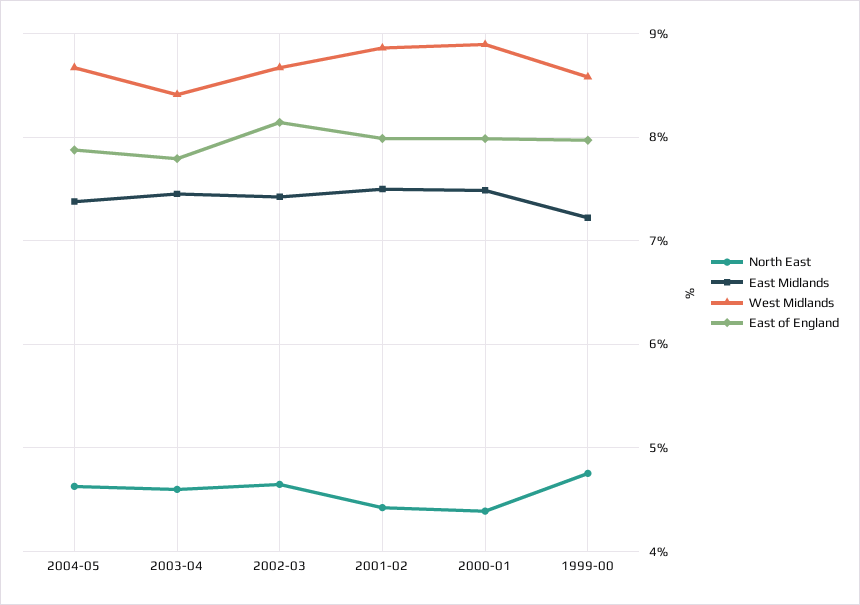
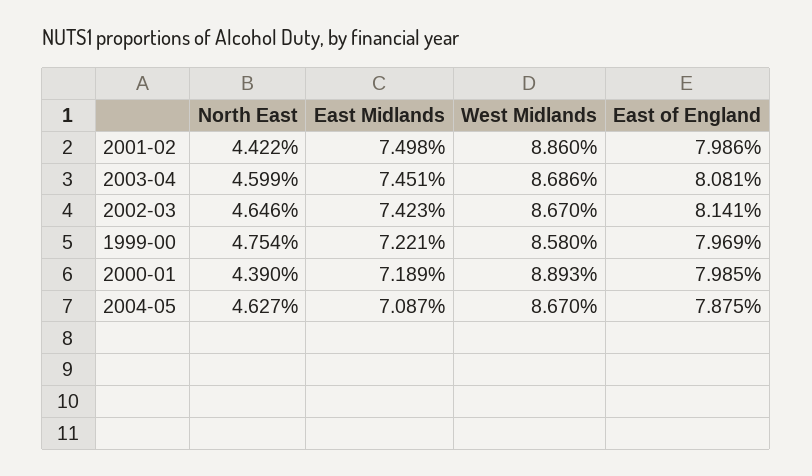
  {
    "North East": {
      "2004-05": 4.627,
      "2003-04": 4.599,
      "2002-03": 4.646,
      "2001-02": 4.422,
      "2000-01": 4.39,
      "1999-00": 4.754
    },
    "East Midlands": {
-     "2004-05": 7.4,
+     "2004-05": 7.087,
      "2003-04": 7.451,
      "2002-03": 7.423,
      "2001-02": 7.498,
-     "2000-01": 7.5,
+     "2000-01": 7.189,
      "1999-00": 7.221
    },
    "West Midlands": {
      "2004-05": 8.67,
-     "2003-04": 8.4,
+     "2003-04": 8.686,
      "2002-03": 8.67,
      "2001-02": 8.86,
      "2000-01": 8.893,
      "1999-00": 8.58
    },
    "East of England": {
      "2004-05": 7.875,
-     "2003-04": 7.8,
+     "2003-04": 8.081,
      "2002-03": 8.141,
      "2001-02": 7.986,
      "2000-01": 7.985,
      "1999-00": 7.969
    }
  }

